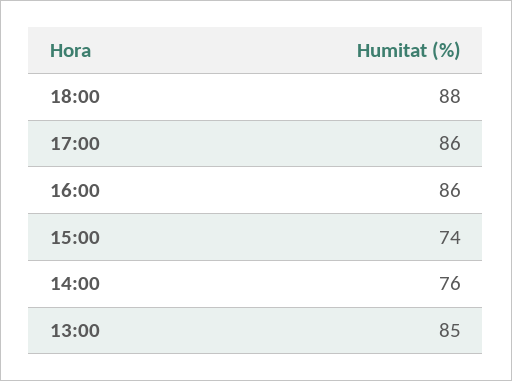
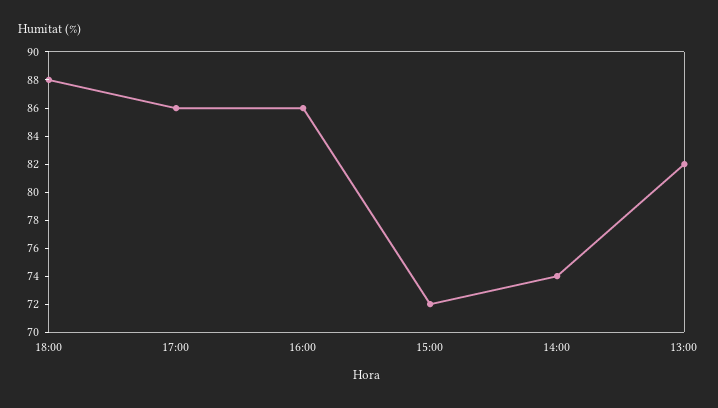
  {
    "18:00": 88,
    "17:00": 86,
    "16:00": 86,
-   "15:00": 74,
+   "15:00": 72,
-   "14:00": 76,
+   "14:00": 74,
-   "13:00": 85
+   "13:00": 82
  }

